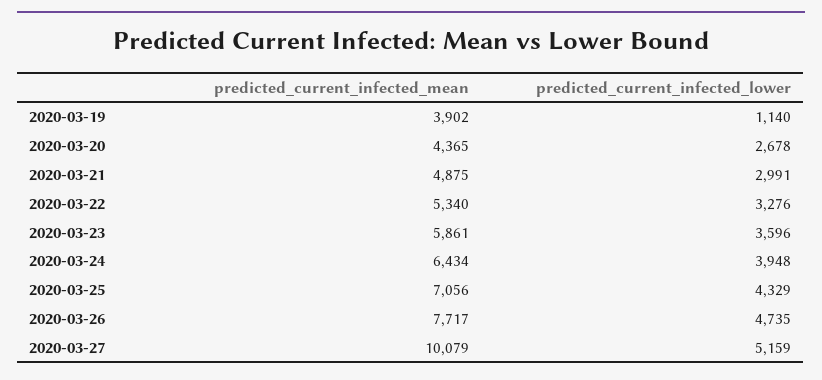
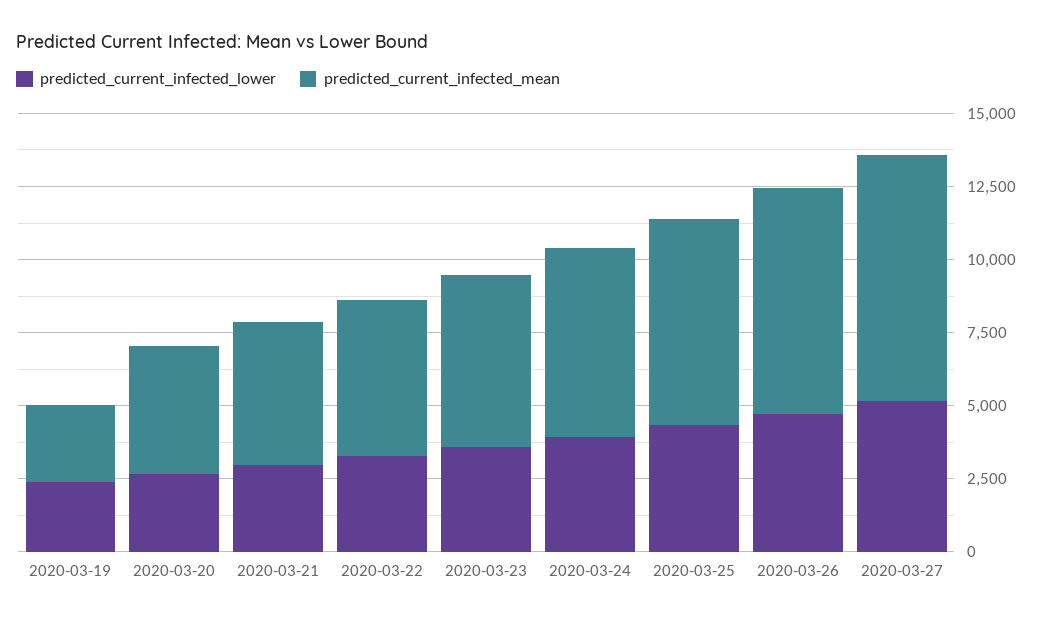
  {
    "predicted_current_infected_mean": {
-     "2020-03-19": 3902,
+     "2020-03-19": 2500,
      "2020-03-20": 4365,
      "2020-03-21": 4875,
      "2020-03-22": 5340,
      "2020-03-23": 5861,
      "2020-03-24": 6434,
      "2020-03-25": 7056,
      "2020-03-26": 7717,
-     "2020-03-27": 10079
+     "2020-03-27": 8500
    },
    "predicted_current_infected_lower": {
-     "2020-03-19": 1140,
+     "2020-03-19": 2500,
      "2020-03-20": 2678,
      "2020-03-21": 2991,
      "2020-03-22": 3276,
      "2020-03-23": 3596,
      "2020-03-24": 3948,
      "2020-03-25": 4329,
      "2020-03-26": 4735,
      "2020-03-27": 5159
    }
  }

